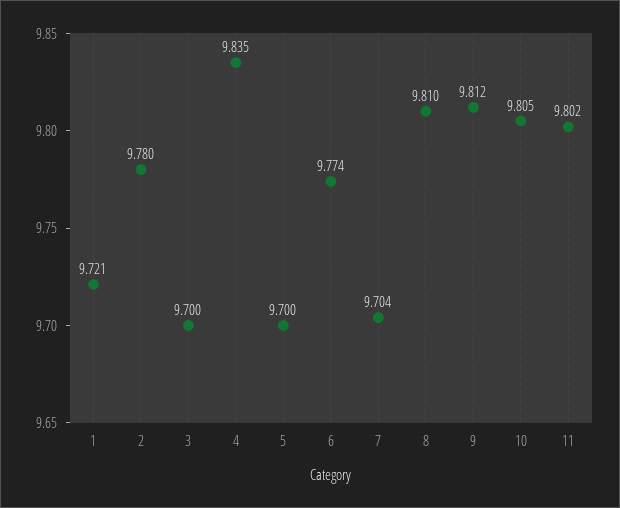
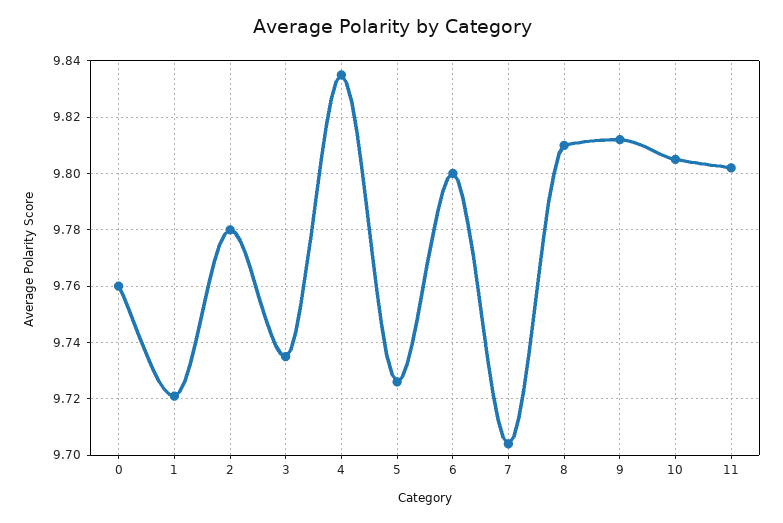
  {
    "1": 9.721,
    "2": 9.78,
-   "3": 9.7,
+   "3": 9.735,
    "4": 9.835,
-   "5": 9.7,
+   "5": 9.725,
-   "6": 9.774,
+   "6": 9.8,
    "7": 9.704,
    "8": 9.81,
    "9": 9.812,
    "10": 9.805,
-   "11": 9.802
+   "11": 9.802,
+   "0": 9.76
  }

